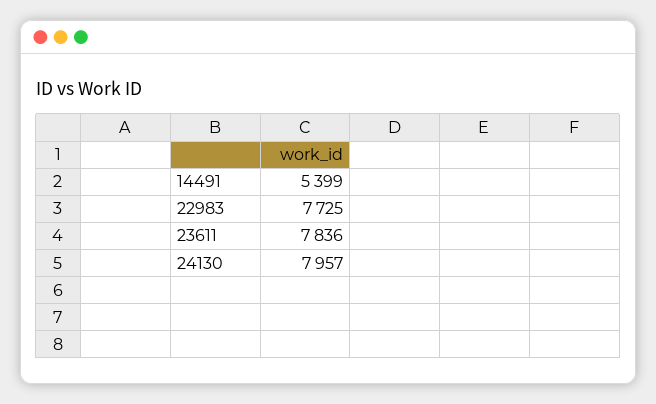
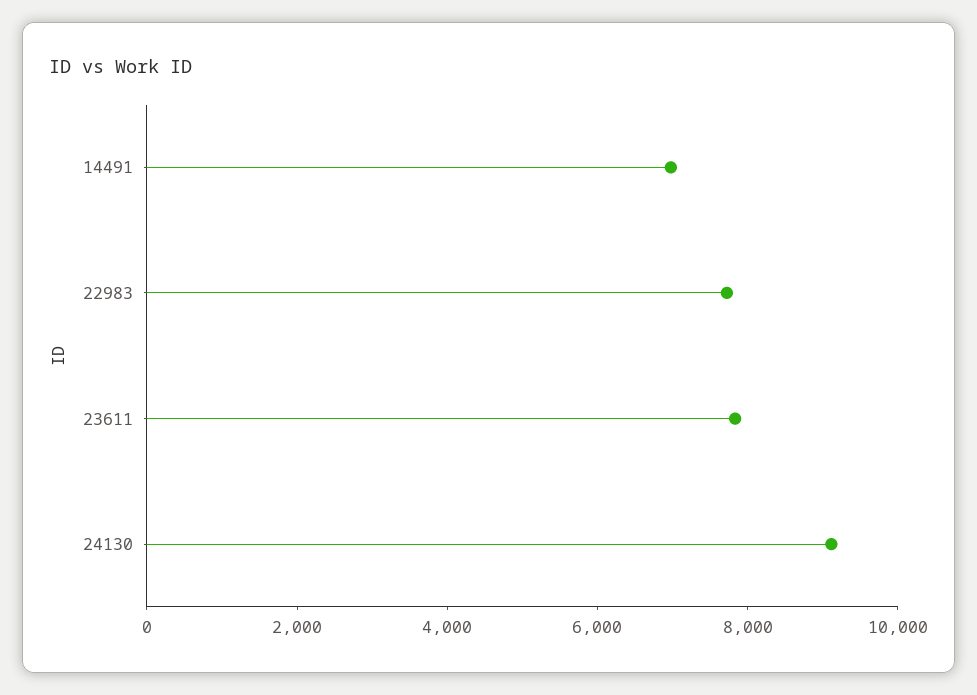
  {
-   "14491": 5399,
+   "14491": 7000,
    "22983": 7725,
    "23611": 7836,
-   "24130": 7957
+   "24130": 9000
  }

